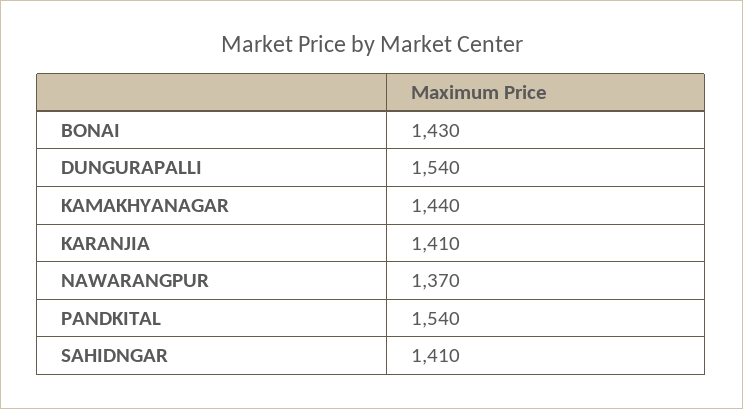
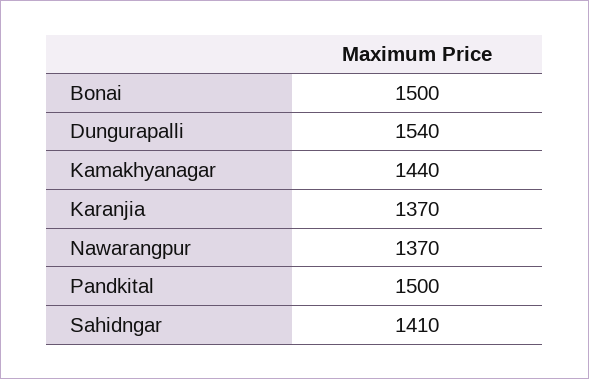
  {
-   "BONAI": 1430,
+   "BONAI": 1500,
    "DUNGURAPALLI": 1540,
    "KAMAKHYANAGAR": 1440,
-   "KARANJIA": 1410,
+   "KARANJIA": 1370,
    "NAWARANGPUR": 1370,
-   "PANDKITAL": 1540,
+   "PANDKITAL": 1500,
    "SAHIDNGAR": 1410
  }

